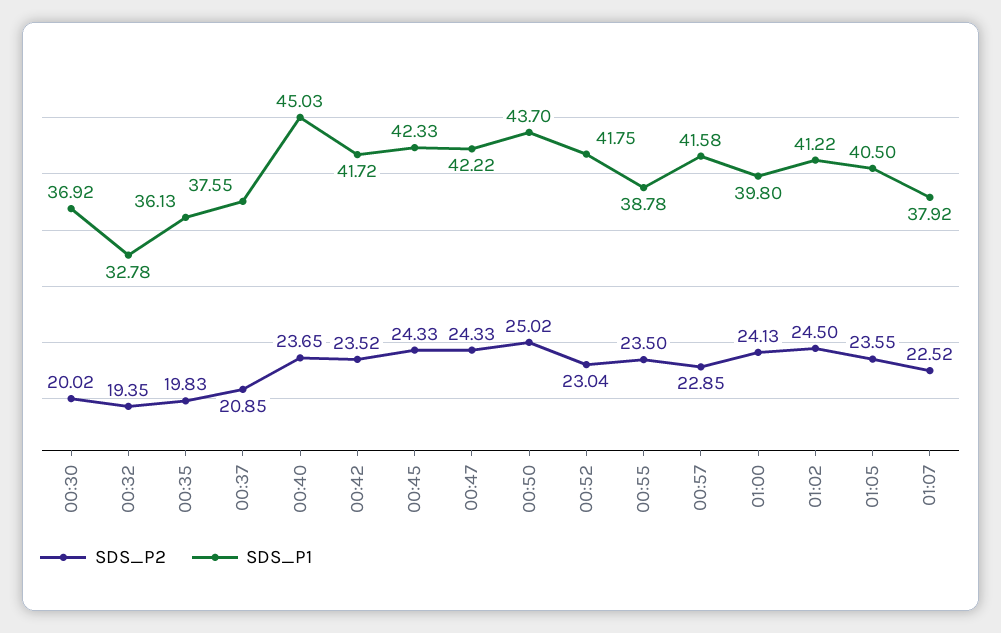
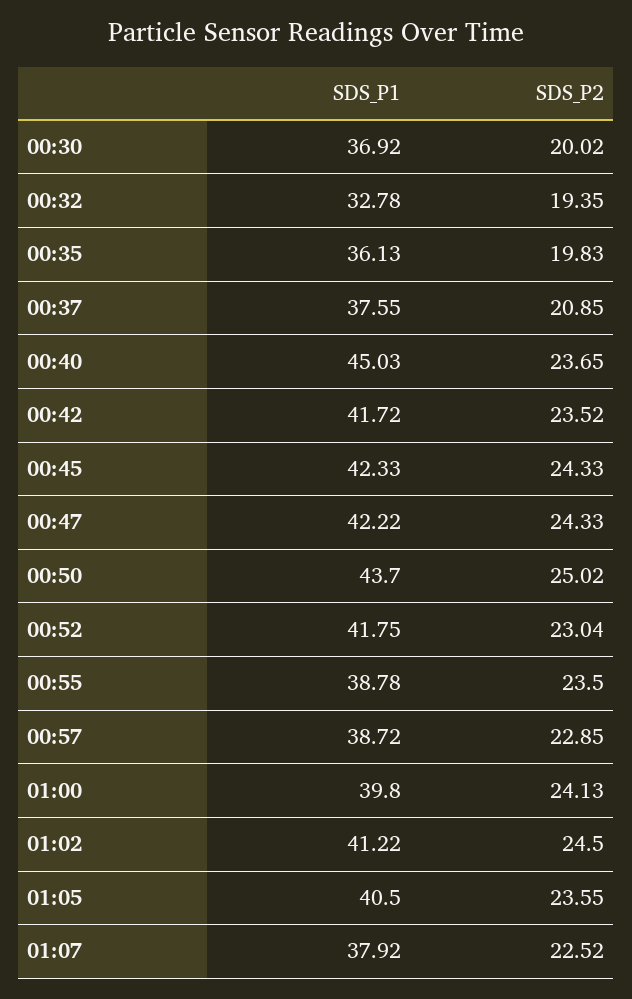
  {
    "SDS_P2": {
      "00:30": 20.02,
      "00:32": 19.35,
      "00:35": 19.83,
      "00:37": 20.85,
      "00:40": 23.65,
      "00:42": 23.52,
      "00:45": 24.33,
      "00:47": 24.33,
      "00:50": 25.02,
      "00:52": 23.04,
      "00:55": 23.5,
      "00:57": 22.85,
      "01:00": 24.13,
      "01:02": 24.5,
      "01:05": 23.55,
      "01:07": 22.52
    },
    "SDS_P1": {
      "00:30": 36.92,
      "00:32": 32.78,
      "00:35": 36.13,
      "00:37": 37.55,
      "00:40": 45.03,
      "00:42": 41.72,
      "00:45": 42.33,
      "00:47": 42.22,
      "00:50": 43.7,
      "00:52": 41.75,
      "00:55": 38.78,
-     "00:57": 41.58,
+     "00:57": 38.72,
      "01:00": 39.8,
      "01:02": 41.22,
      "01:05": 40.5,
      "01:07": 37.92
    }
  }

